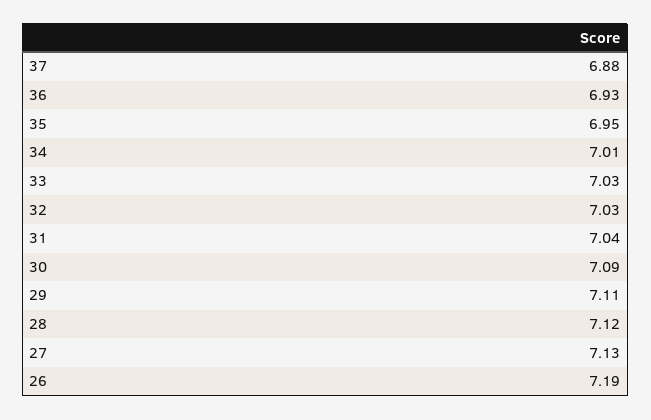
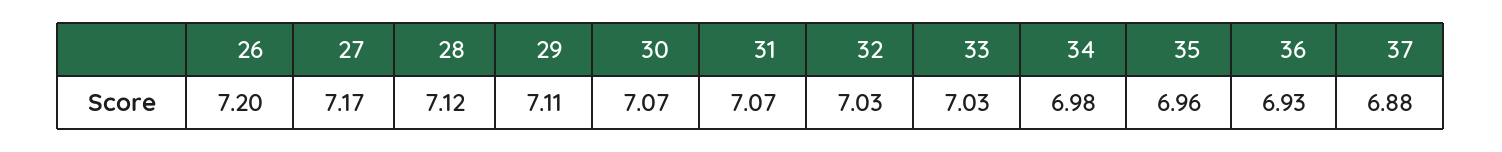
  {
    "37": 6.88,
    "36": 6.93,
-   "35": 6.95,
+   "35": 6.96,
-   "34": 7.01,
+   "34": 6.98,
    "33": 7.03,
    "32": 7.03,
-   "31": 7.04,
+   "31": 7.07,
-   "30": 7.09,
+   "30": 7.07,
    "29": 7.11,
    "28": 7.12,
-   "27": 7.13,
+   "27": 7.17,
-   "26": 7.19
+   "26": 7.2
  }

